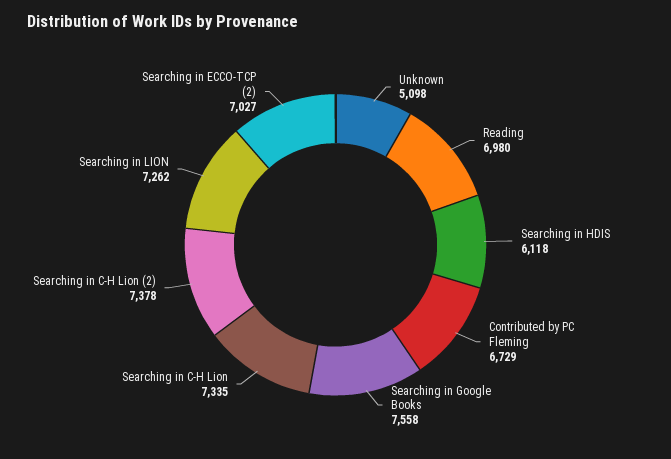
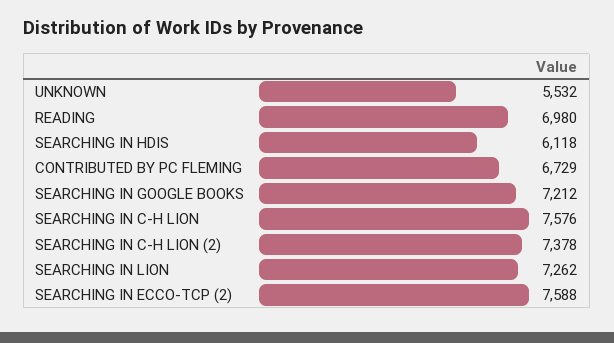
  {
-   "Unknown": 5098,
+   "Unknown": 5532,
    "Reading": 6980,
    "Searching in HDIS": 6118,
    "Contributed by PC Fleming": 6729,
-   "Searching in Google Books": 7558,
+   "Searching in Google Books": 7212,
-   "Searching in C-H Lion": 7335,
+   "Searching in C-H Lion": 7576,
    "Searching in C-H Lion (2)": 7378,
    "Searching in LION": 7262,
-   "Searching in ECCO-TCP (2)": 7027
+   "Searching in ECCO-TCP (2)": 7588
  }

